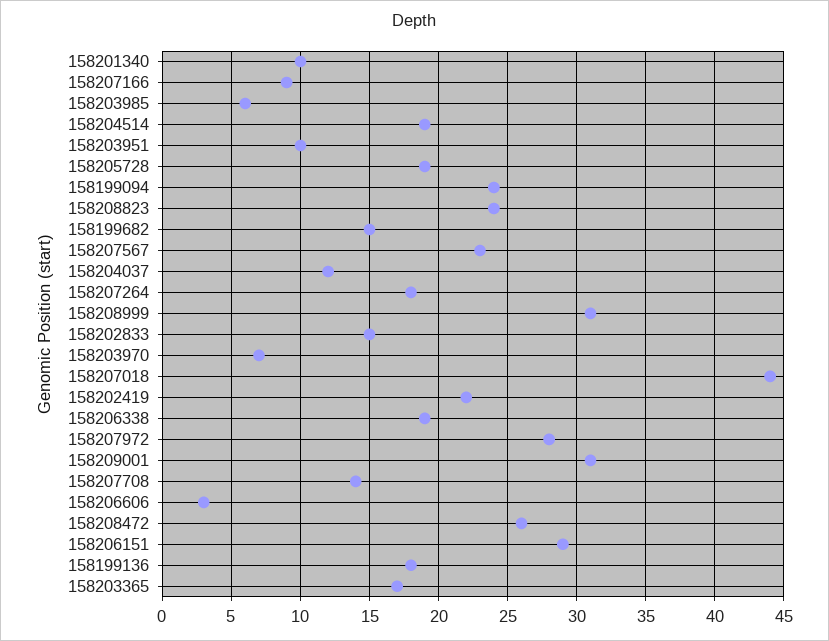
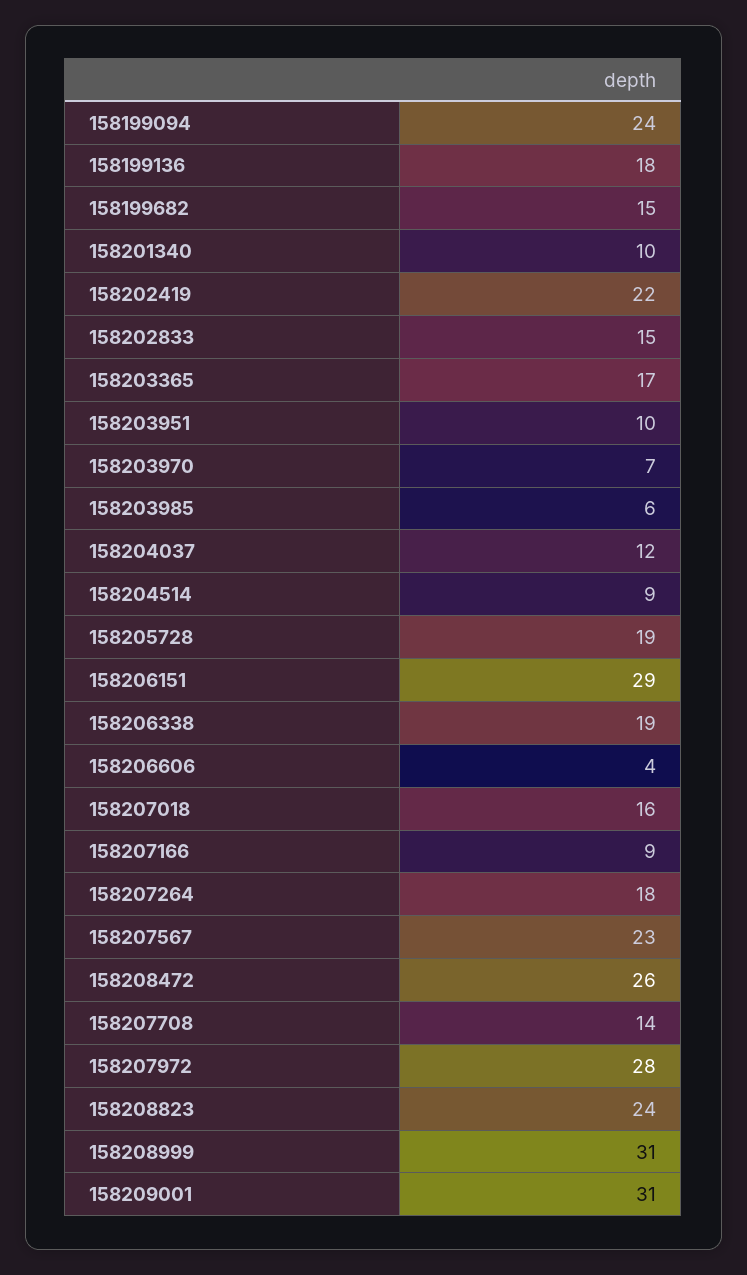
  {
    "158201340": 10,
    "158207166": 9,
    "158203985": 6,
-   "158204514": 19,
+   "158204514": 9,
    "158203951": 10,
    "158205728": 19,
    "158199094": 24,
    "158208823": 24,
    "158199682": 15,
    "158207567": 23,
    "158204037": 12,
    "158207264": 18,
    "158208999": 31,
    "158202833": 15,
    "158203970": 7,
-   "158207018": 44,
+   "158207018": 16,
    "158202419": 22,
    "158206338": 19,
    "158207972": 28,
    "158209001": 31,
    "158207708": 14,
-   "158206606": 3,
+   "158206606": 4,
    "158208472": 26,
    "158206151": 29,
    "158199136": 18,
    "158203365": 17
  }

